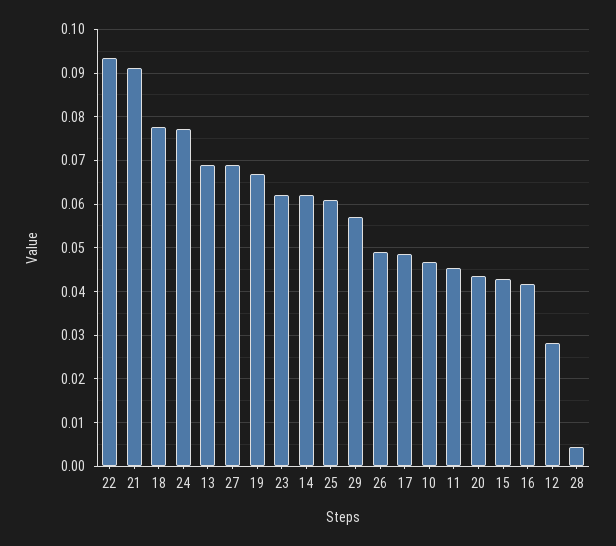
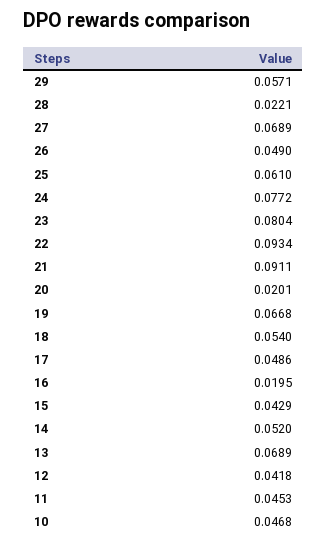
  {
    "22": 0.0934,
    "21": 0.0911,
-   "18": 0.078,
+   "18": 0.054,
    "24": 0.0772,
    "13": 0.0689,
    "27": 0.0689,
    "19": 0.0668,
-   "23": 0.062,
+   "23": 0.0804,
-   "14": 0.062,
+   "14": 0.052,
    "25": 0.061,
    "29": 0.0571,
    "26": 0.049,
    "17": 0.0486,
    "10": 0.0468,
    "11": 0.0453,
-   "20": 0.044,
+   "20": 0.0201,
    "15": 0.0429,
-   "16": 0.042,
+   "16": 0.0195,
-   "12": 0.028,
+   "12": 0.0418,
-   "28": 0.004
+   "28": 0.0221
  }

